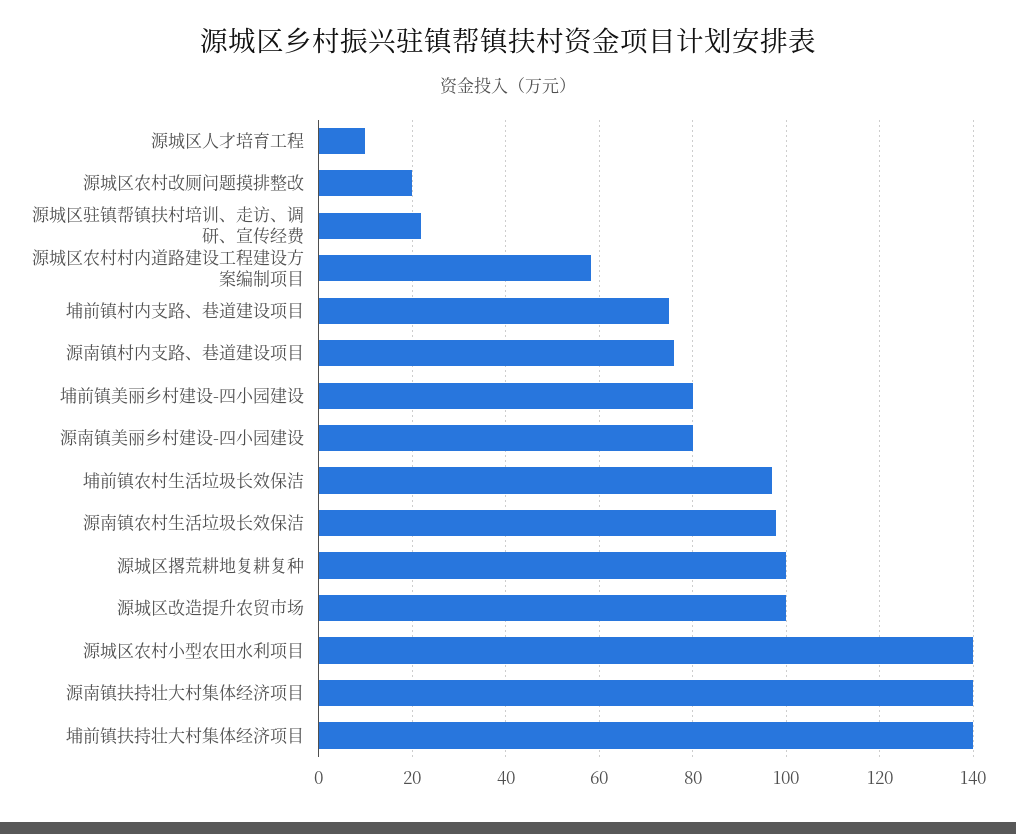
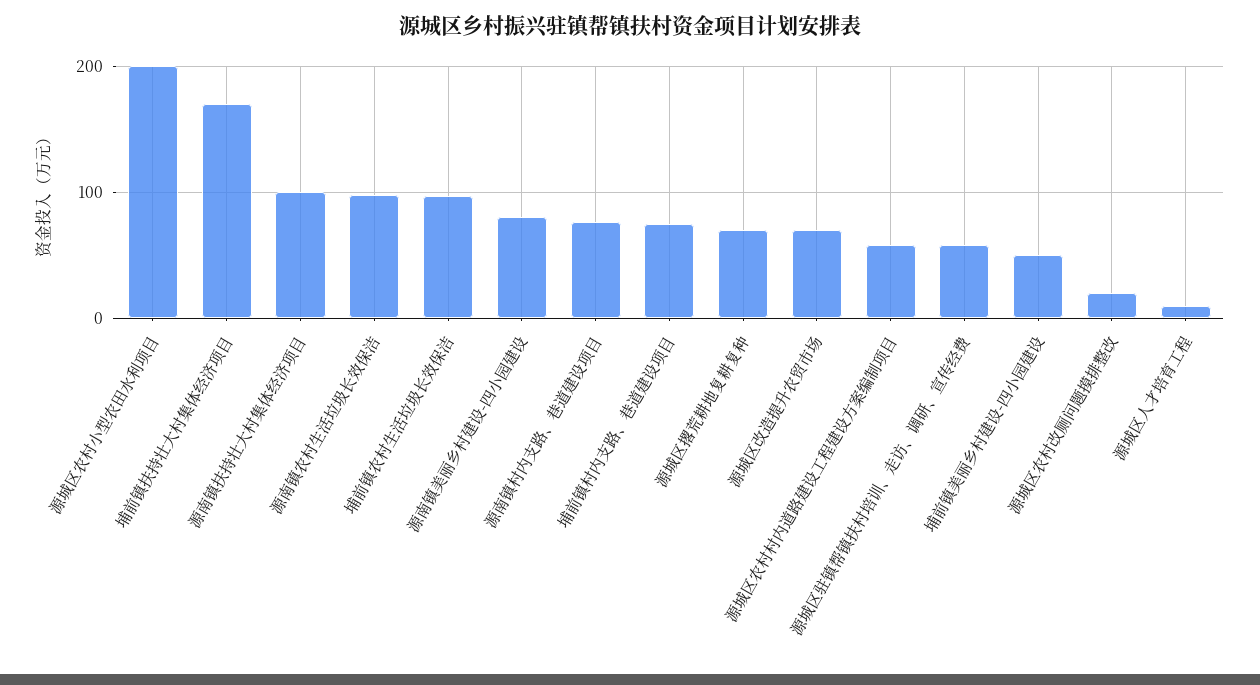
  {
    "源城区人才培育工程": 10,
    "源城区农村改厕问题摸排整改": 20,
-   "源城区驻镇帮镇扶村培训、走访、调研、宣传经费": 22,
+   "源城区驻镇帮镇扶村培训、走访、调研、宣传经费": 60,
    "源城区农村村内道路建设工程建设方案编制项目": 58,
    "埔前镇村内支路、巷道建设项目": 76,
    "源南镇村内支路、巷道建设项目": 76,
-   "埔前镇美丽乡村建设-四小园建设": 80,
+   "埔前镇美丽乡村建设-四小园建设": 50,
    "源南镇美丽乡村建设-四小园建设": 80,
    "埔前镇农村生活垃圾长效保洁": 98,
    "源南镇农村生活垃圾长效保洁": 98,
-   "源城区撂荒耕地复耕复种": 100,
+   "源城区撂荒耕地复耕复种": 70,
-   "源城区改造提升农贸市场": 100,
+   "源城区改造提升农贸市场": 70,
-   "源城区农村小型农田水利项目": 140,
+   "源城区农村小型农田水利项目": 200,
-   "源南镇扶持壮大村集体经济项目": 140,
+   "源南镇扶持壮大村集体经济项目": 100,
-   "埔前镇扶持壮大村集体经济项目": 140
+   "埔前镇扶持壮大村集体经济项目": 170
  }

